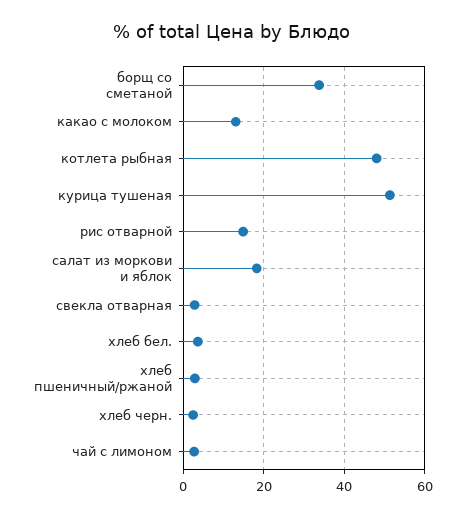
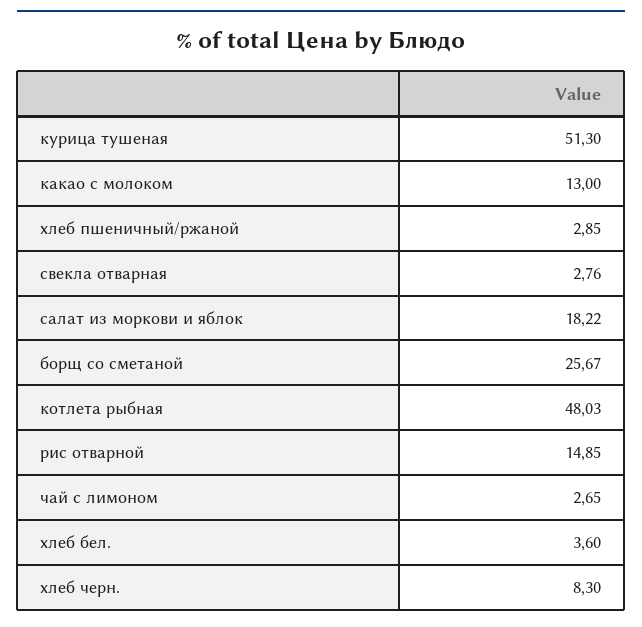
  {
-   "борщ со сметаной": 34,
+   "борщ со сметаной": 25.67,
    "какао с молоком": 13,
    "котлета рыбная": 48.03,
    "курица тушеная": 51.3,
    "рис отварной": 14.85,
    "салат из моркови и яблок": 18.22,
    "свекла отварная": 2.76,
    "хлеб бел.": 3.6,
    "хлеб пшеничный/ржаной": 2.85,
-   "хлеб черн.": 2,
+   "хлеб черн.": 8.3,
    "чай с лимоном": 2.65
  }

